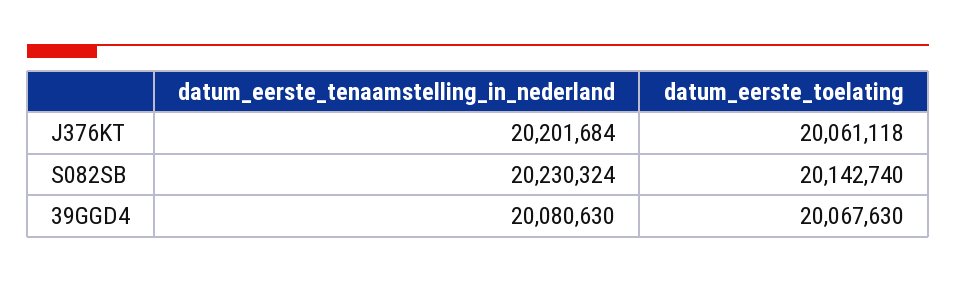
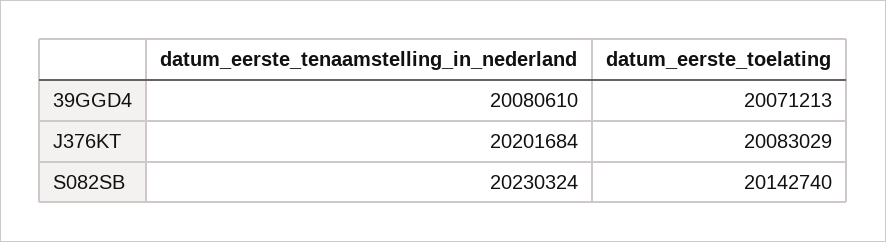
  {
    "datum_eerste_tenaamstelling_in_nederland": {
      "J376KT": 20201684,
      "S082SB": 20230324,
-     "39GGD4": 20080630
+     "39GGD4": 20080610
    },
    "datum_eerste_toelating": {
-     "J376KT": 20061118,
+     "J376KT": 20083029,
      "S082SB": 20142740,
-     "39GGD4": 20067630
+     "39GGD4": 20071213
    }
  }

